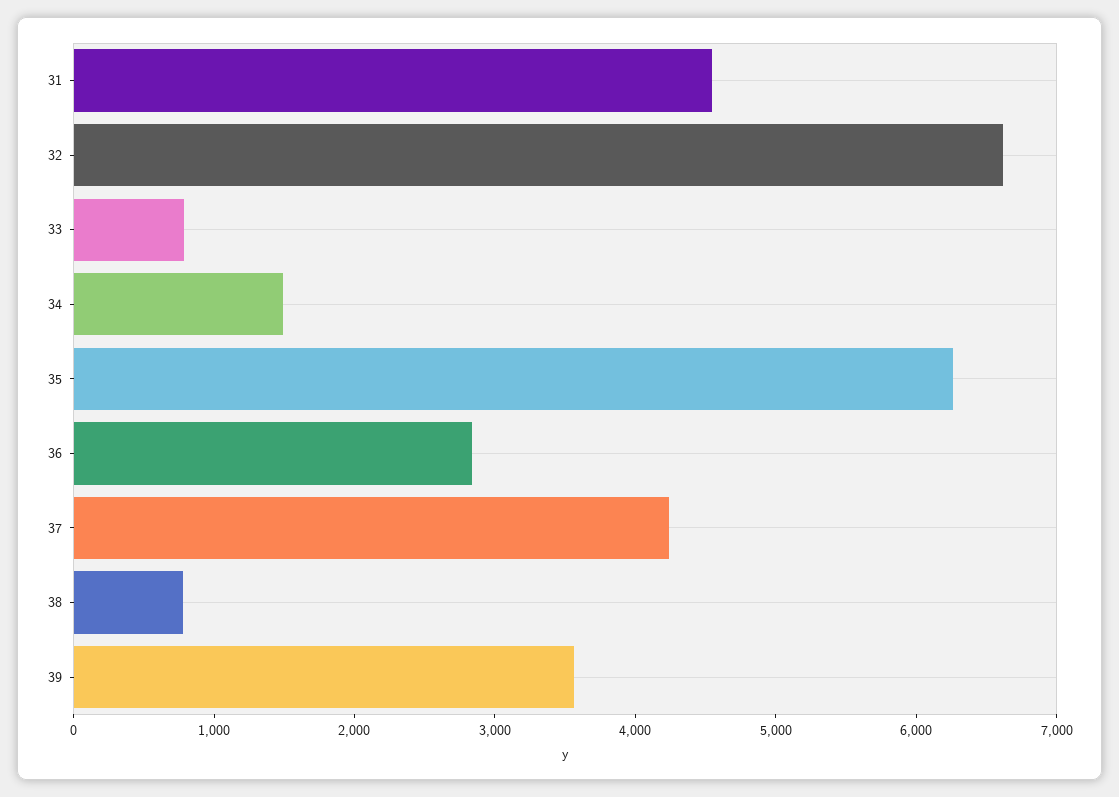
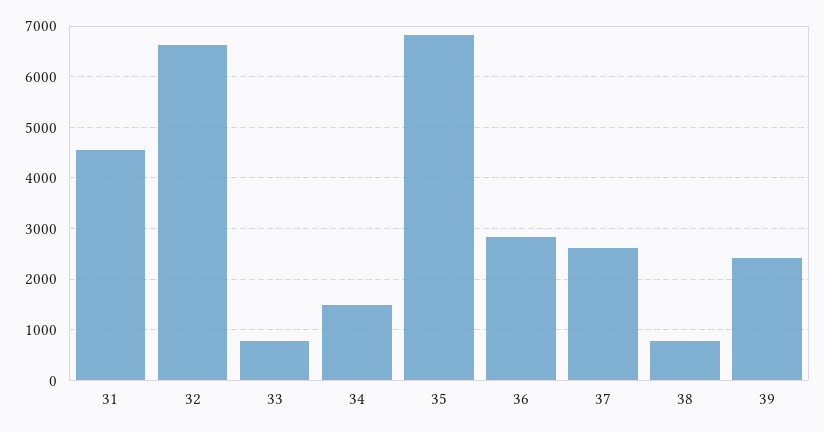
  {
    "31": 4600,
    "32": 6600,
    "33": 800,
    "34": 1400,
-   "35": 6200,
+   "35": 6800,
    "36": 2800,
-   "37": 4200,
+   "37": 2600,
    "38": 800,
-   "39": 3600
+   "39": 2400
  }

